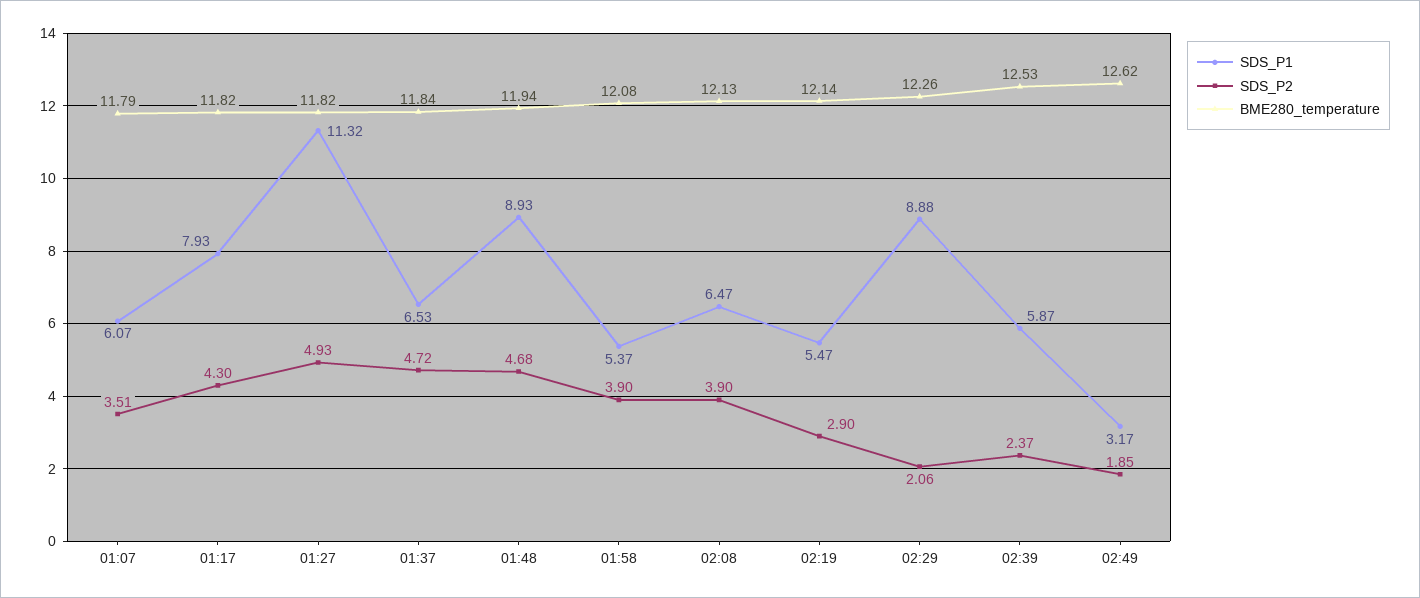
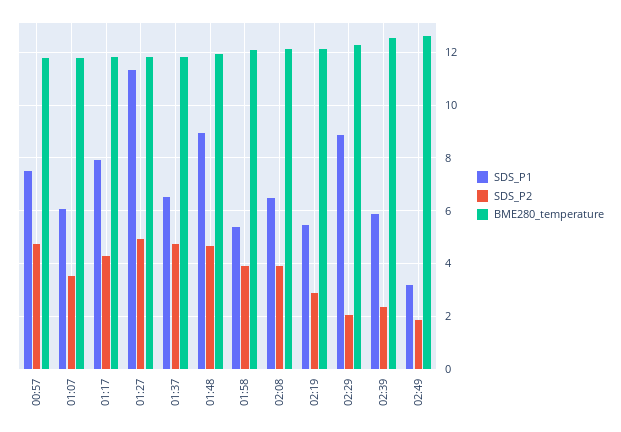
  {
    "SDS_P1": {
      "01:07": 6.07,
      "01:17": 7.93,
      "01:27": 11.32,
      "01:37": 6.53,
      "01:48": 8.93,
      "01:58": 5.37,
      "02:08": 6.47,
      "02:19": 5.47,
      "02:29": 8.88,
      "02:39": 5.87,
-     "02:49": 3.17
+     "02:49": 3.17,
+     "00:57": 7.5
    },
    "SDS_P2": {
      "01:07": 3.51,
      "01:17": 4.3,
      "01:27": 4.93,
      "01:37": 4.72,
      "01:48": 4.68,
      "01:58": 3.9,
      "02:08": 3.9,
      "02:19": 2.9,
      "02:29": 2.06,
      "02:39": 2.37,
-     "02:49": 1.85
+     "02:49": 1.85,
+     "00:57": 4.75
    },
    "BME280_temperature": {
      "01:07": 11.79,
      "01:17": 11.82,
      "01:27": 11.82,
      "01:37": 11.84,
      "01:48": 11.94,
      "01:58": 12.08,
      "02:08": 12.13,
      "02:19": 12.14,
      "02:29": 12.26,
      "02:39": 12.53,
-     "02:49": 12.62
+     "02:49": 12.62,
+     "00:57": 11.75
    }
  }

